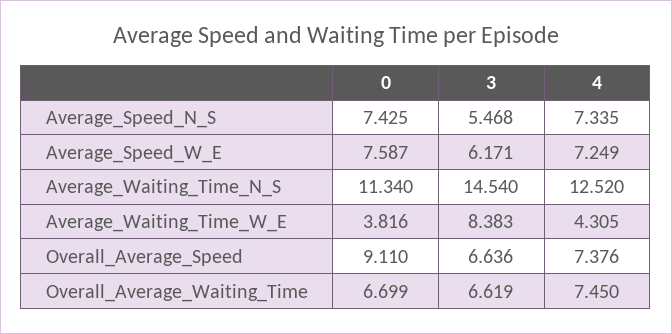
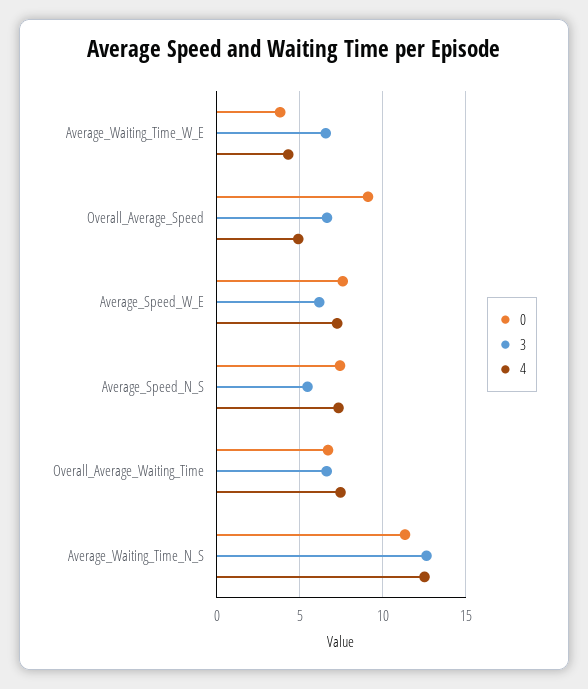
  {
    "0": {
      "Average_Speed_N_S": 7.425,
      "Average_Speed_W_E": 7.587,
      "Average_Waiting_Time_N_S": 11.34,
      "Average_Waiting_Time_W_E": 3.816,
      "Overall_Average_Speed": 9.11,
      "Overall_Average_Waiting_Time": 6.699
    },
    "3": {
      "Average_Speed_N_S": 5.468,
      "Average_Speed_W_E": 6.171,
-     "Average_Waiting_Time_N_S": 14.54,
+     "Average_Waiting_Time_N_S": 12.5,
-     "Average_Waiting_Time_W_E": 8.383,
+     "Average_Waiting_Time_W_E": 6.5,
      "Overall_Average_Speed": 6.636,
      "Overall_Average_Waiting_Time": 6.619
    },
    "4": {
      "Average_Speed_N_S": 7.335,
      "Average_Speed_W_E": 7.249,
      "Average_Waiting_Time_N_S": 12.52,
      "Average_Waiting_Time_W_E": 4.305,
-     "Overall_Average_Speed": 7.376,
+     "Overall_Average_Speed": 5,
      "Overall_Average_Waiting_Time": 7.45
    }
  }

